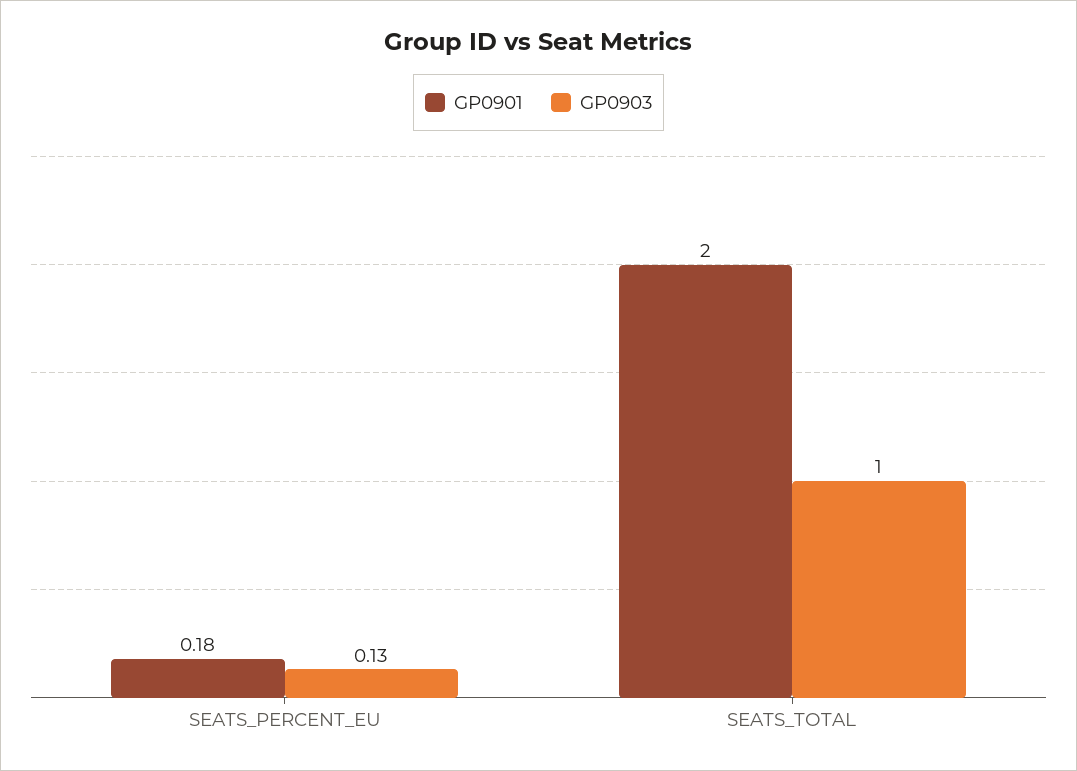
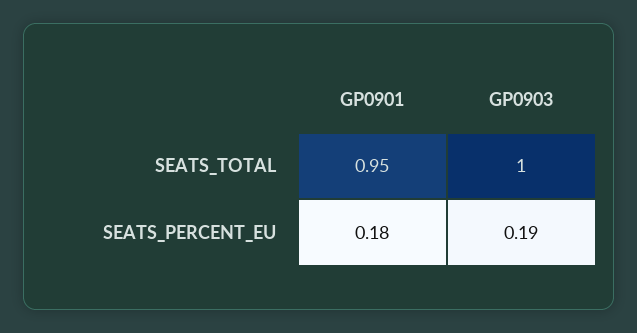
  {
    "GP0901": {
      "SEATS_PERCENT_EU": 0.18,
-     "SEATS_TOTAL": 2
+     "SEATS_TOTAL": 0.95
    },
    "GP0903": {
-     "SEATS_PERCENT_EU": 0.13,
+     "SEATS_PERCENT_EU": 0.19,
      "SEATS_TOTAL": 1
    }
  }

